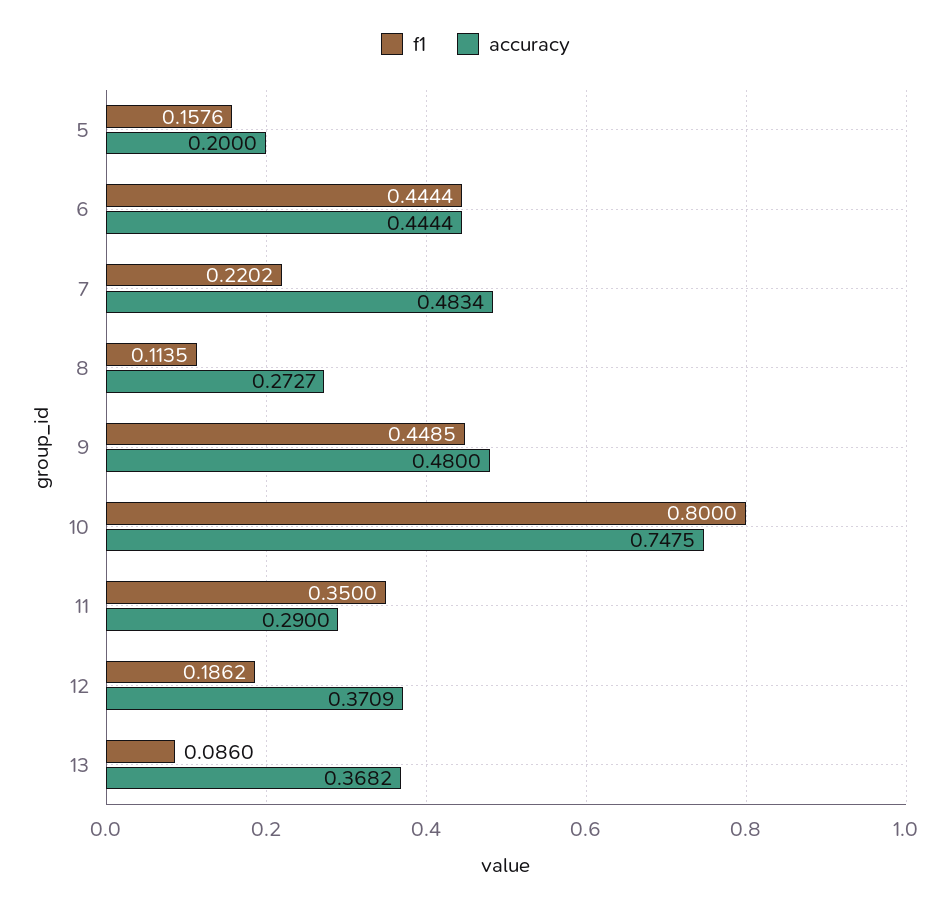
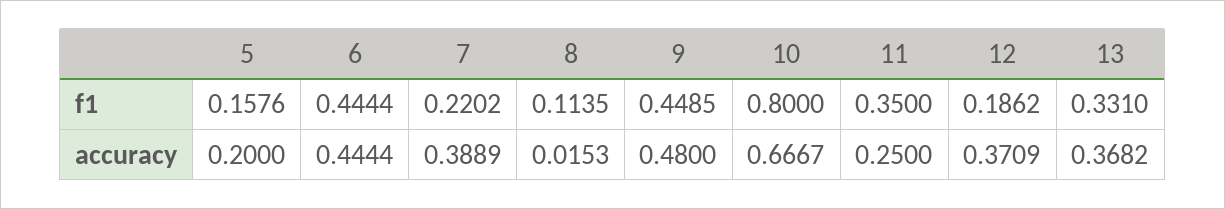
  {
    "f1": {
      "5": 0.1576,
      "6": 0.4444,
      "7": 0.2202,
      "8": 0.1135,
      "9": 0.4485,
      "10": 0.8,
      "11": 0.35,
      "12": 0.1862,
-     "13": 0.086
+     "13": 0.331
    },
    "accuracy": {
      "5": 0.2,
      "6": 0.4444,
-     "7": 0.4834,
+     "7": 0.3889,
-     "8": 0.2727,
+     "8": 0.0153,
      "9": 0.48,
-     "10": 0.7475,
+     "10": 0.6667,
-     "11": 0.29,
+     "11": 0.25,
      "12": 0.3709,
      "13": 0.3682
    }
  }

